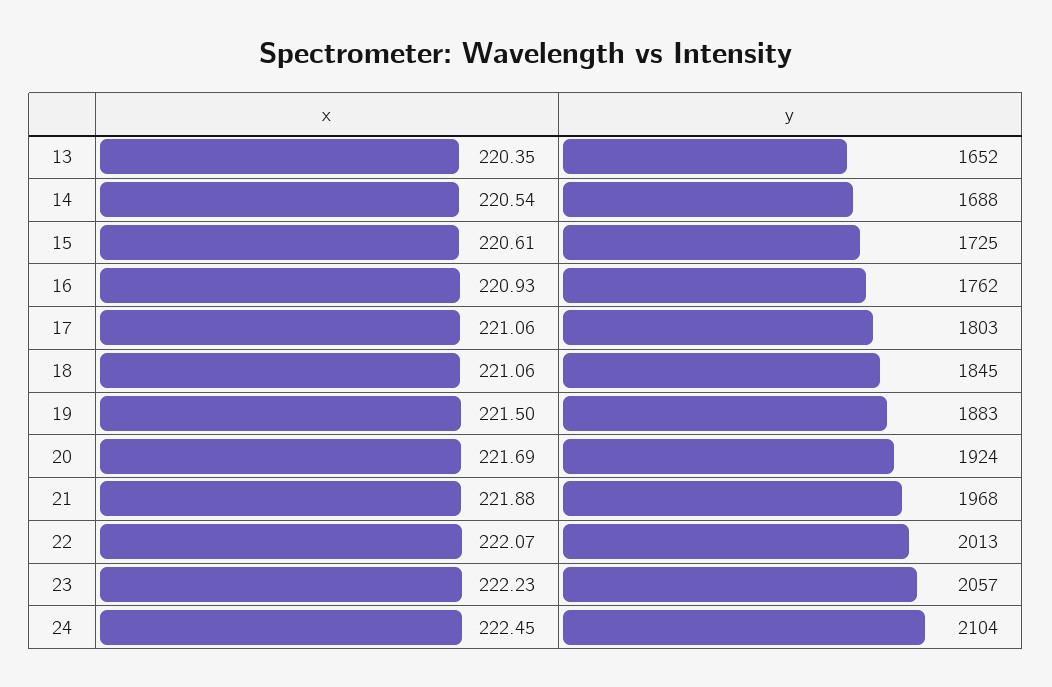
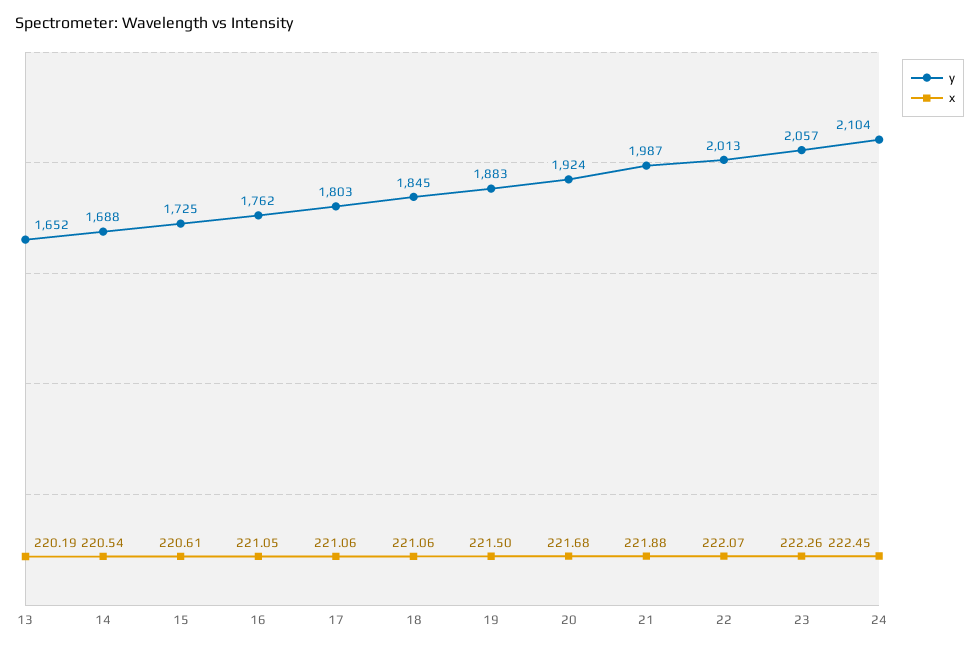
  {
    "x": {
-     "13": 220.35,
+     "13": 220.19,
      "14": 220.54,
      "15": 220.61,
-     "16": 220.93,
+     "16": 221.05,
      "17": 221.06,
      "18": 221.06,
      "19": 221.5,
-     "20": 221.69,
+     "20": 221.68,
      "21": 221.88,
      "22": 222.07,
-     "23": 222.23,
+     "23": 222.26,
      "24": 222.45
    },
    "y": {
      "13": 1652,
      "14": 1688,
      "15": 1725,
      "16": 1762,
      "17": 1803,
      "18": 1845,
      "19": 1883,
      "20": 1924,
-     "21": 1968,
+     "21": 1987,
      "22": 2013,
      "23": 2057,
      "24": 2104
    }
  }

